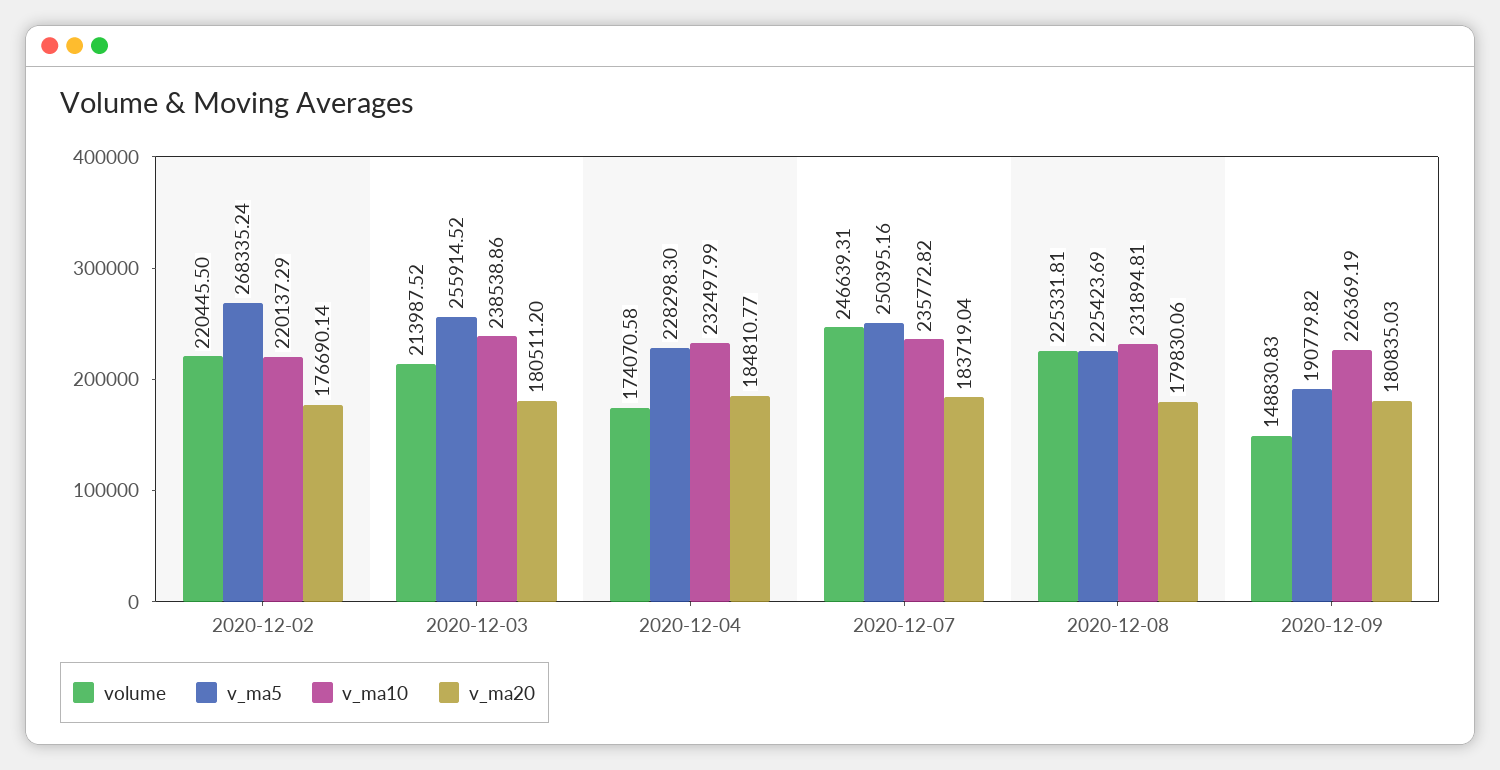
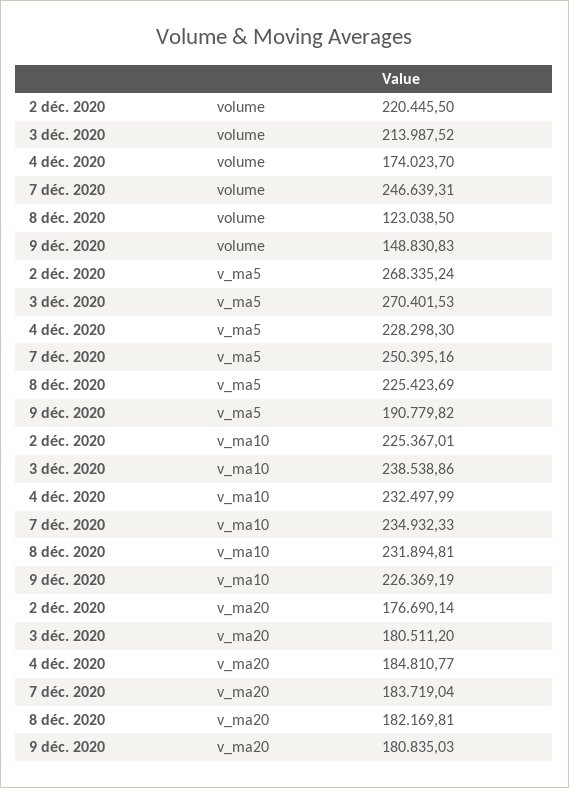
  {
    "volume": {
      "2020-12-02": 220445.5,
      "2020-12-03": 213987.52,
-     "2020-12-04": 174070.58,
+     "2020-12-04": 174023.7,
      "2020-12-07": 246639.31,
-     "2020-12-08": 225331.81,
+     "2020-12-08": 123038.5,
      "2020-12-09": 148830.83
    },
    "v_ma5": {
      "2020-12-02": 268335.24,
-     "2020-12-03": 255914.52,
+     "2020-12-03": 270401.53,
      "2020-12-04": 228298.3,
      "2020-12-07": 250395.16,
      "2020-12-08": 225423.69,
      "2020-12-09": 190779.82
    },
    "v_ma10": {
-     "2020-12-02": 220137.29,
+     "2020-12-02": 225367.01,
      "2020-12-03": 238538.86,
      "2020-12-04": 232497.99,
-     "2020-12-07": 235772.82,
+     "2020-12-07": 234932.33,
      "2020-12-08": 231894.81,
      "2020-12-09": 226369.19
    },
    "v_ma20": {
      "2020-12-02": 176690.14,
      "2020-12-03": 180511.2,
      "2020-12-04": 184810.77,
      "2020-12-07": 183719.04,
-     "2020-12-08": 179830.06,
+     "2020-12-08": 182169.81,
      "2020-12-09": 180835.03
    }
  }

